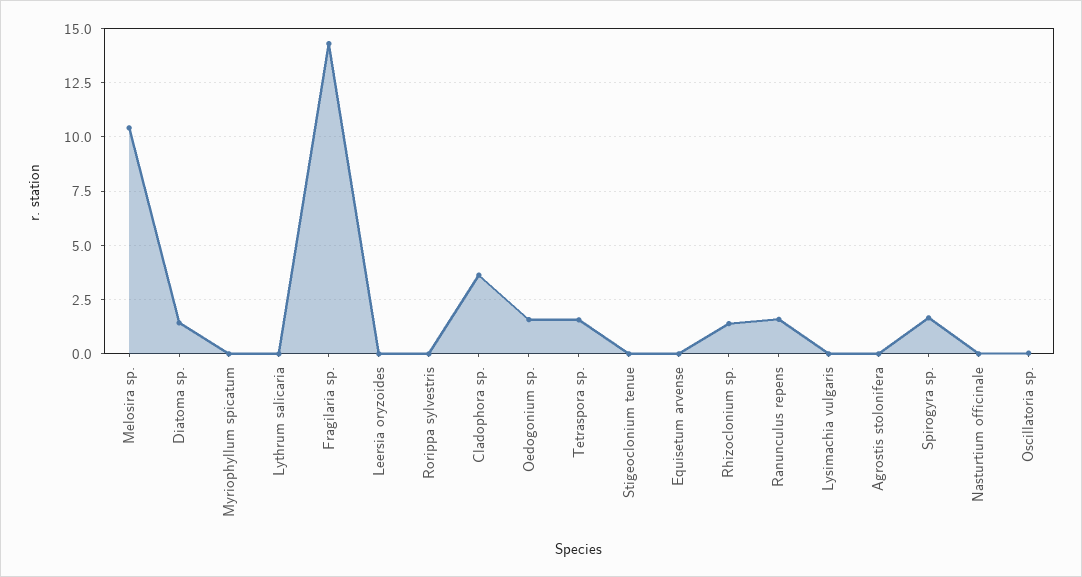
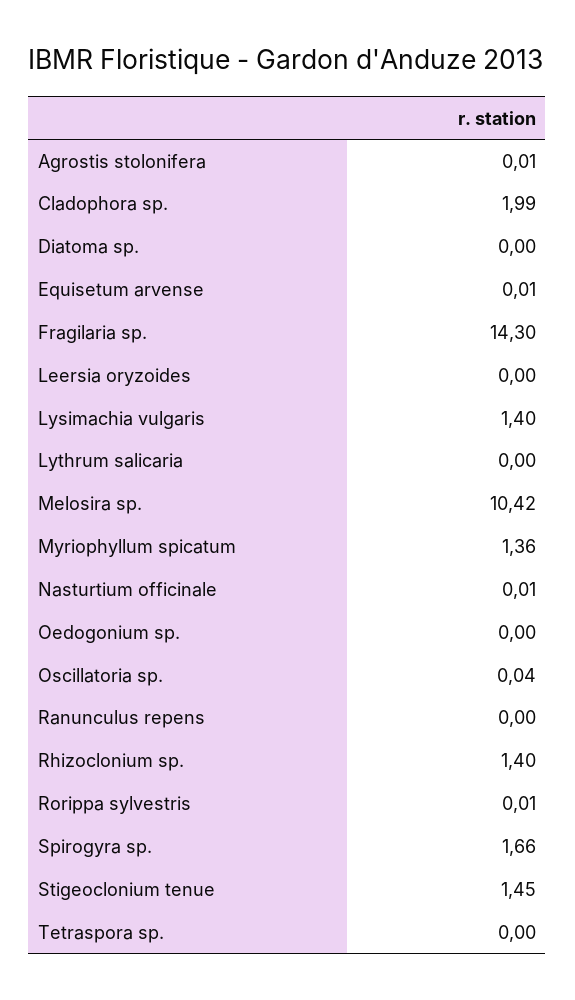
  {
    "Melosira sp.": 10.42,
-   "Diatoma sp.": 1.5,
+   "Diatoma sp.": 0,
-   "Myriophyllum spicatum": 0,
+   "Myriophyllum spicatum": 1.36,
    "Lythrum salicaria": 0,
    "Fragilaria sp.": 14.3,
    "Leersia oryzoides": 0,
    "Rorippa sylvestris": 0.01,
-   "Cladophora sp.": 3.5,
+   "Cladophora sp.": 1.99,
-   "Oedogonium sp.": 1.5,
+   "Oedogonium sp.": 0,
-   "Tetraspora sp.": 1.5,
+   "Tetraspora sp.": 0,
-   "Stigeoclonium tenue": 0,
+   "Stigeoclonium tenue": 1.45,
    "Equisetum arvense": 0.01,
    "Rhizoclonium sp.": 1.4,
-   "Ranunculus repens": 1.5,
+   "Ranunculus repens": 0,
-   "Lysimachia vulgaris": 0,
+   "Lysimachia vulgaris": 1.4,
    "Agrostis stolonifera": 0.01,
    "Spirogyra sp.": 1.66,
    "Nasturtium officinale": 0.01,
    "Oscillatoria sp.": 0.04
  }

